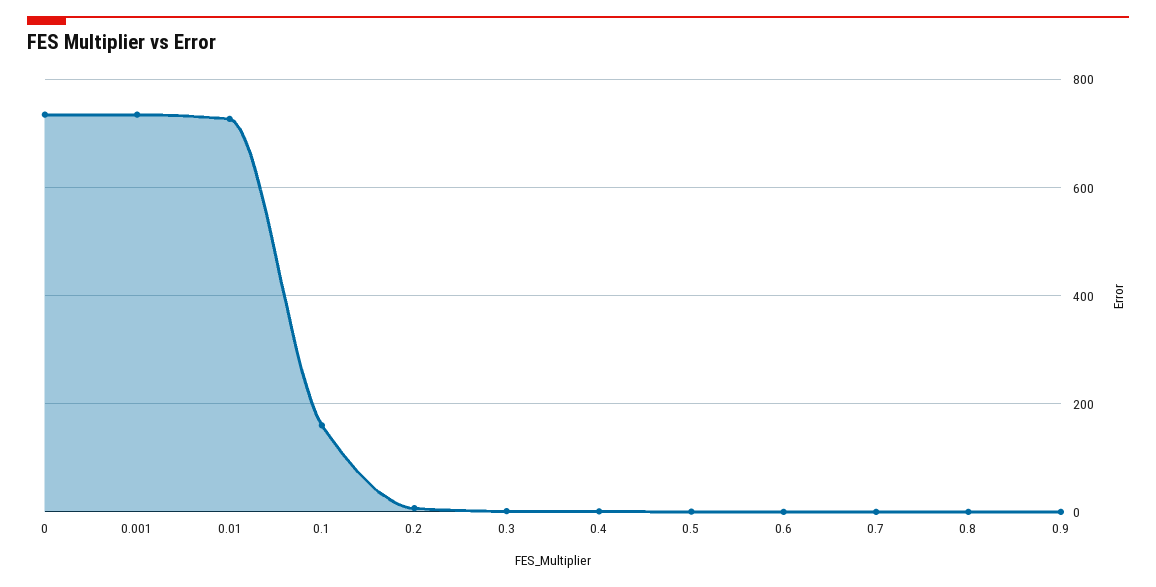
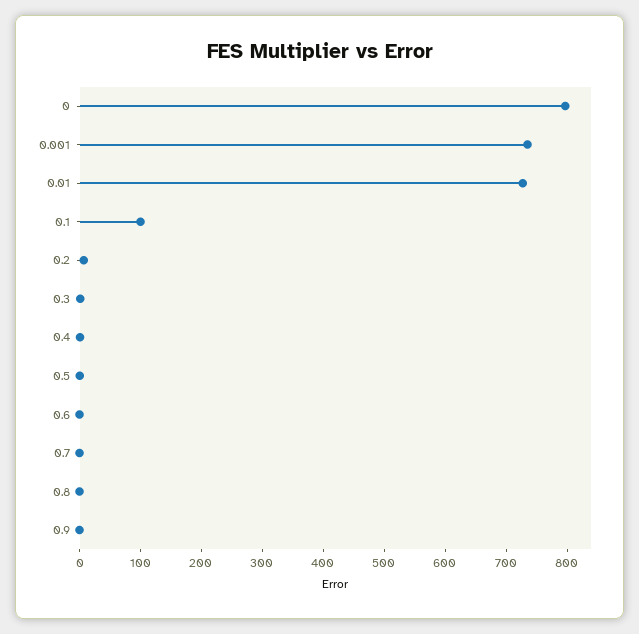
  {
-   "0": 740,
+   "0": 800,
    "0.001": 740,
    "0.01": 720,
-   "0.1": 160,
+   "0.1": 100,
    "0.2": 0,
    "0.3": 0,
    "0.4": 0,
    "0.5": 0,
    "0.6": 0,
    "0.7": 0,
    "0.8": 0,
    "0.9": 0
  }

